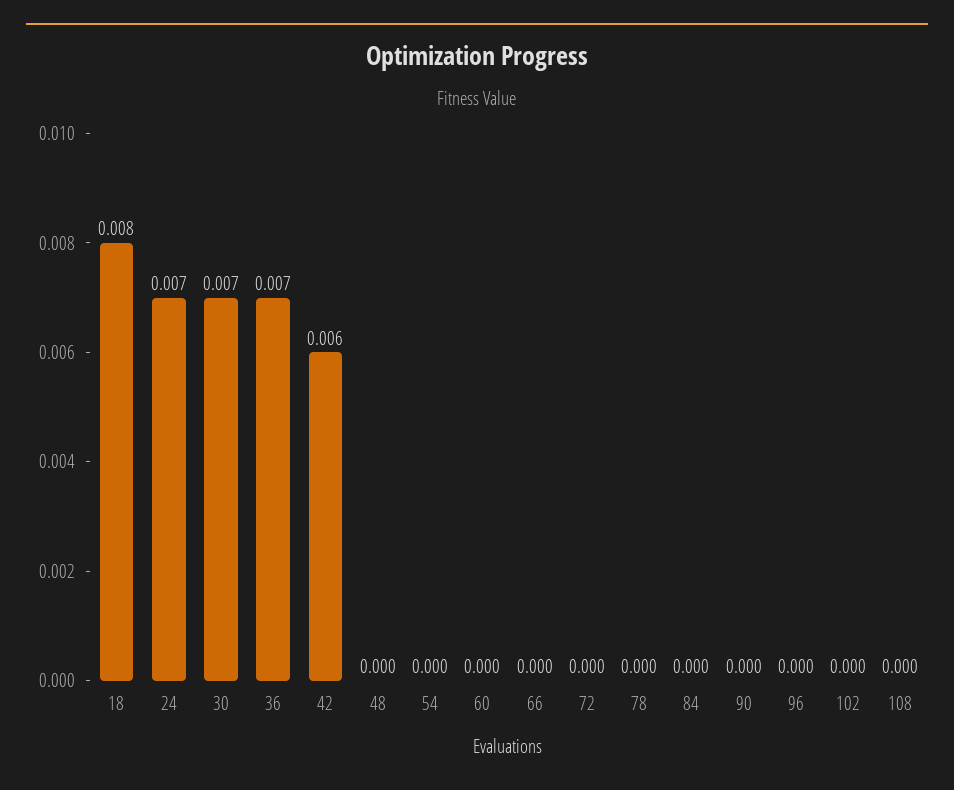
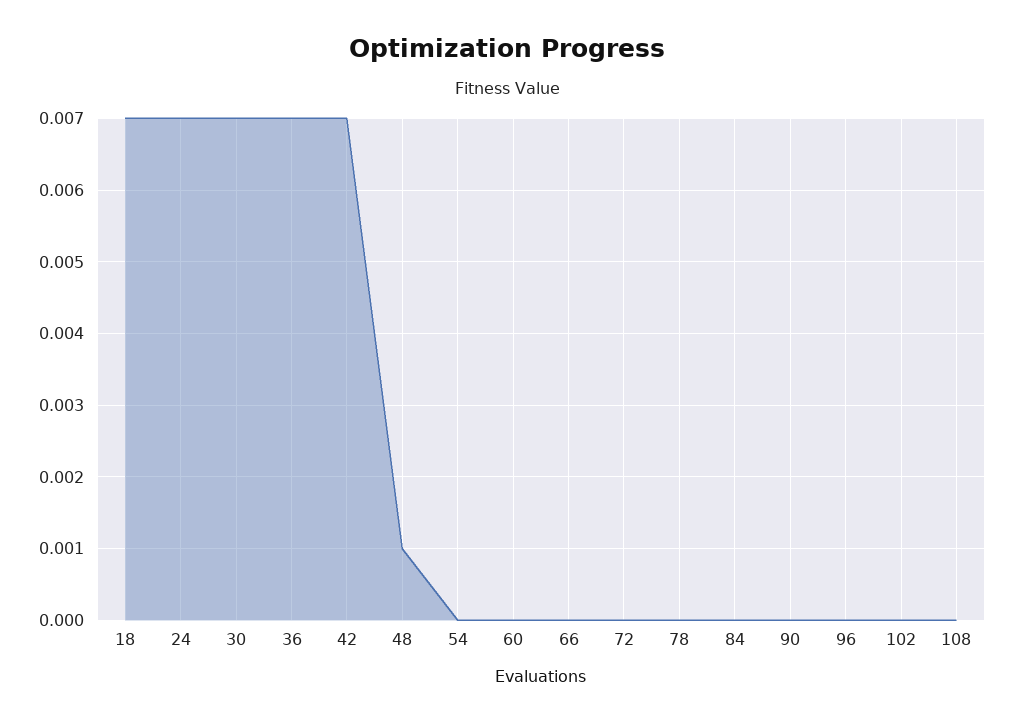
  {
-   "18": 0.008,
+   "18": 0.007,
    "24": 0.007,
    "30": 0.007,
    "36": 0.007,
-   "42": 0.006,
+   "42": 0.007,
-   "48": 0,
+   "48": 0.001,
    "54": 0,
    "60": 0,
    "66": 0,
    "72": 0,
    "78": 0,
    "84": 0,
    "90": 0,
    "96": 0,
    "102": 0,
    "108": 0
  }

